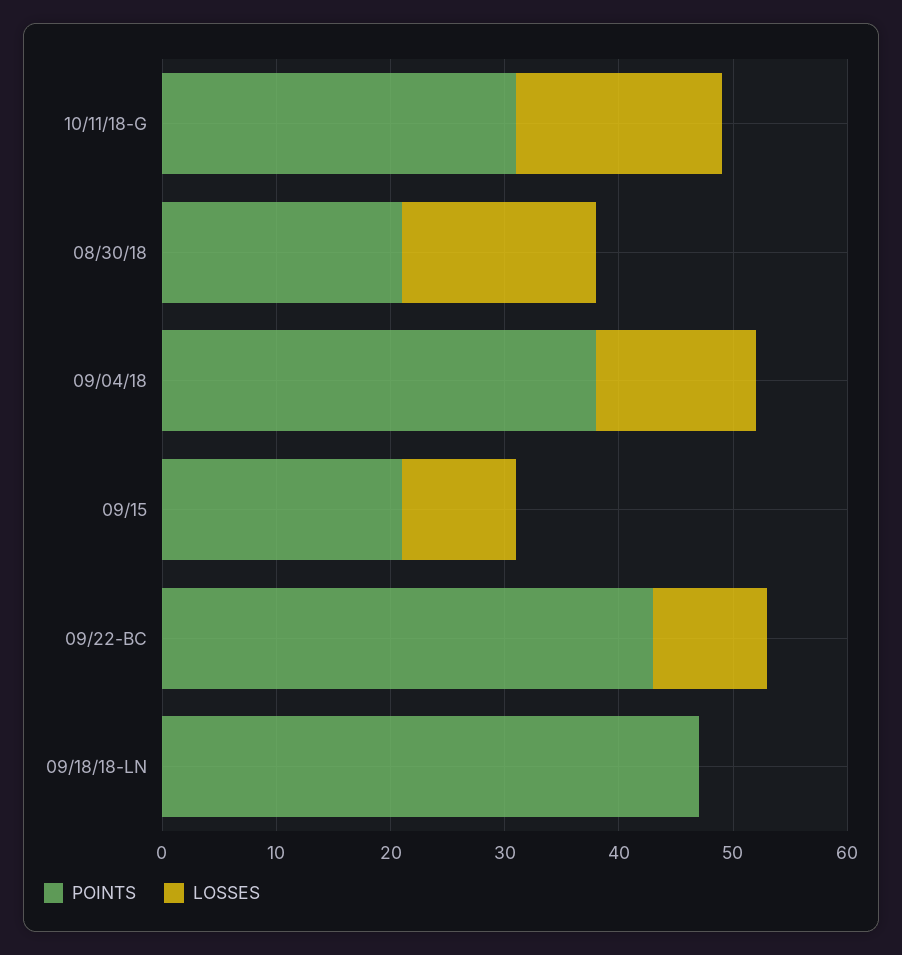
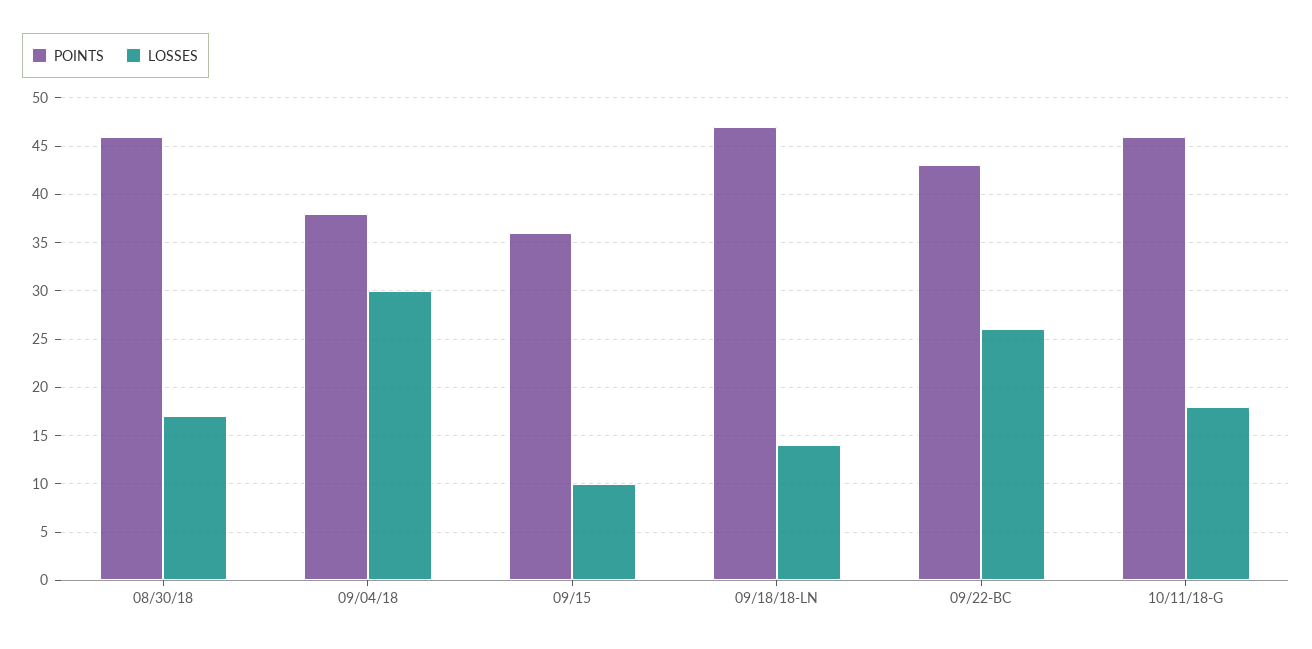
  {
    "POINTS": {
-     "10/11/18-G": 31,
+     "10/11/18-G": 46,
-     "08/30/18": 21,
+     "08/30/18": 46,
      "09/04/18": 38,
-     "09/15": 21,
+     "09/15": 36,
      "09/22-BC": 43,
      "09/18/18-LN": 47
    },
    "LOSSES": {
      "10/11/18-G": 18,
      "08/30/18": 17,
-     "09/04/18": 14,
+     "09/04/18": 30,
      "09/15": 10,
-     "09/22-BC": 10,
+     "09/22-BC": 26,
-     "09/18/18-LN": 0
+     "09/18/18-LN": 14
    }
  }

